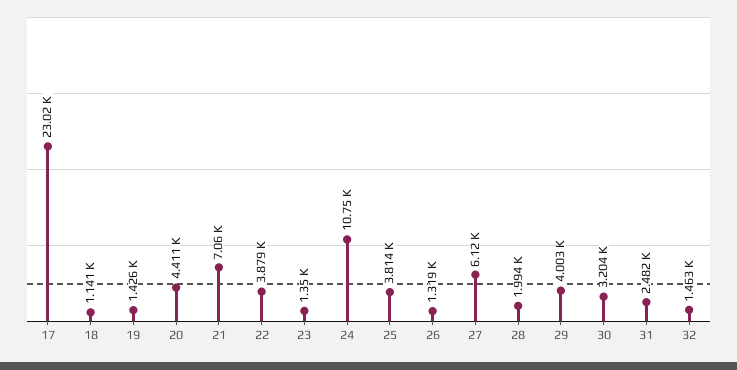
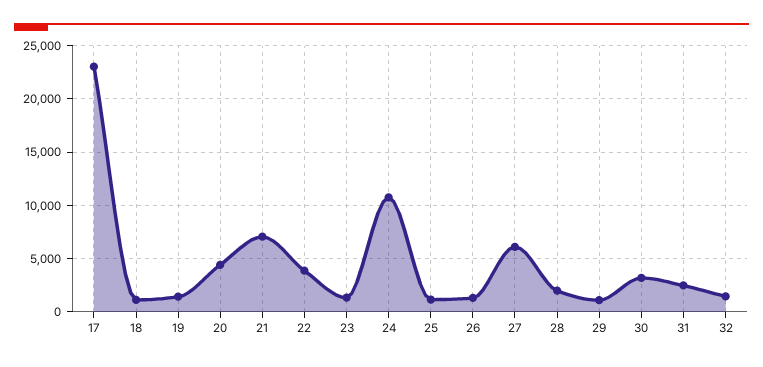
  {
    "17": 23020,
    "18": 1141,
    "19": 1426,
    "20": 4411,
    "21": 7060,
    "22": 3879,
    "23": 1350,
    "24": 10750,
-   "25": 3814,
+   "25": 1000,
    "26": 1319,
    "27": 6120,
    "28": 1994,
-   "29": 4003,
+   "29": 1000,
    "30": 3204,
    "31": 2482,
    "32": 1463
  }

